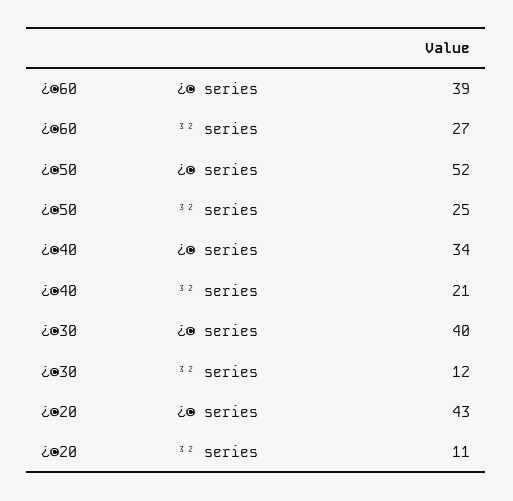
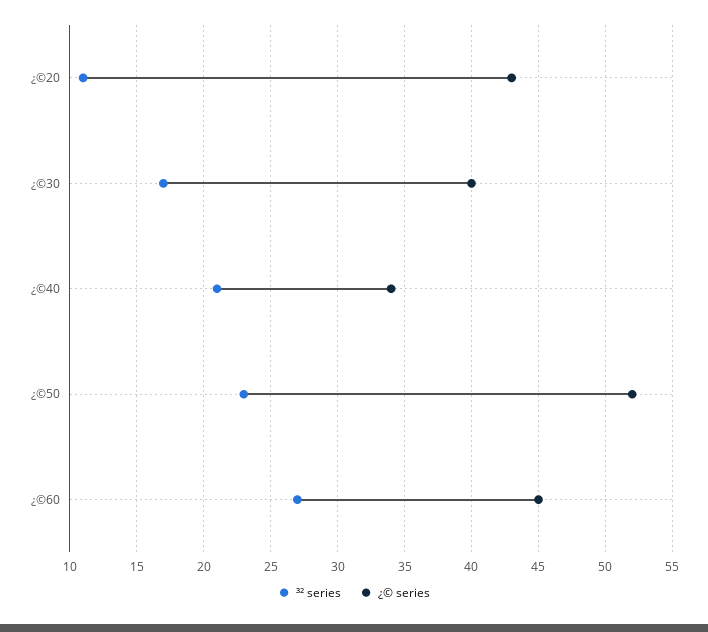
  {
    "¿© series": {
-     "¿©60": 39,
+     "¿©60": 45,
      "¿©50": 52,
      "¿©40": 34,
      "¿©30": 40,
      "¿©20": 43
    },
    "³² series": {
      "¿©60": 27,
-     "¿©50": 25,
+     "¿©50": 23,
      "¿©40": 21,
-     "¿©30": 12,
+     "¿©30": 17,
      "¿©20": 11
    }
  }

